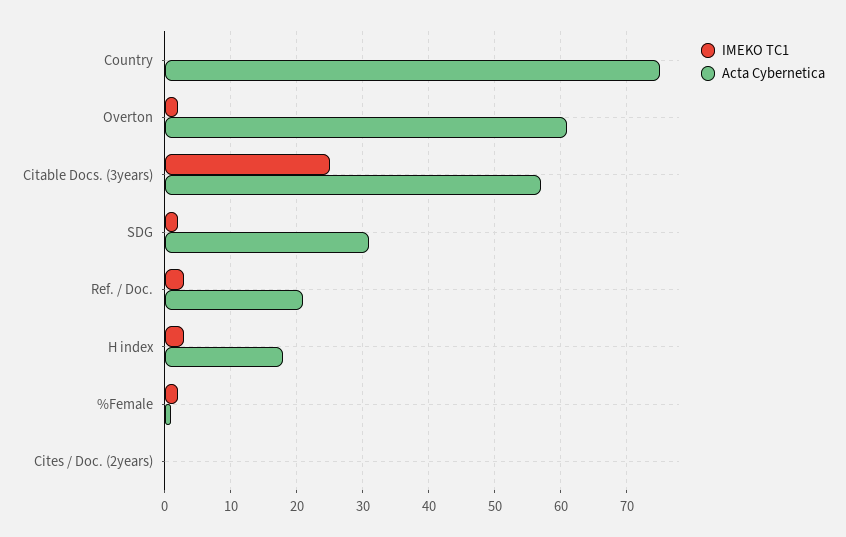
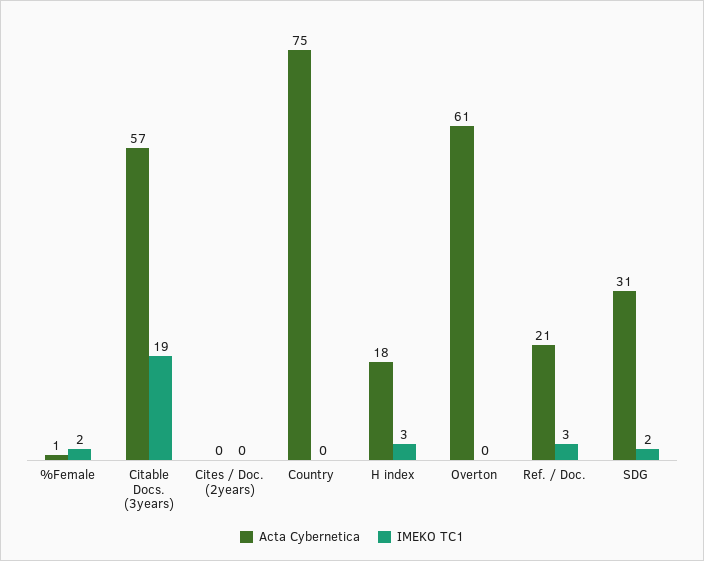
  {
    "IMEKO TC1": {
      "Country": 0,
-     "Overton": 2,
+     "Overton": 0,
-     "Citable Docs. (3years)": 25,
+     "Citable Docs. (3years)": 19,
      "SDG": 2,
      "Ref. / Doc.": 3,
      "H index": 3,
      "%Female": 2,
      "Cites / Doc. (2years)": 0
    },
    "Acta Cybernetica": {
      "Country": 75,
      "Overton": 61,
      "Citable Docs. (3years)": 57,
      "SDG": 31,
      "Ref. / Doc.": 21,
      "H index": 18,
      "%Female": 1,
      "Cites / Doc. (2years)": 0
    }
  }

